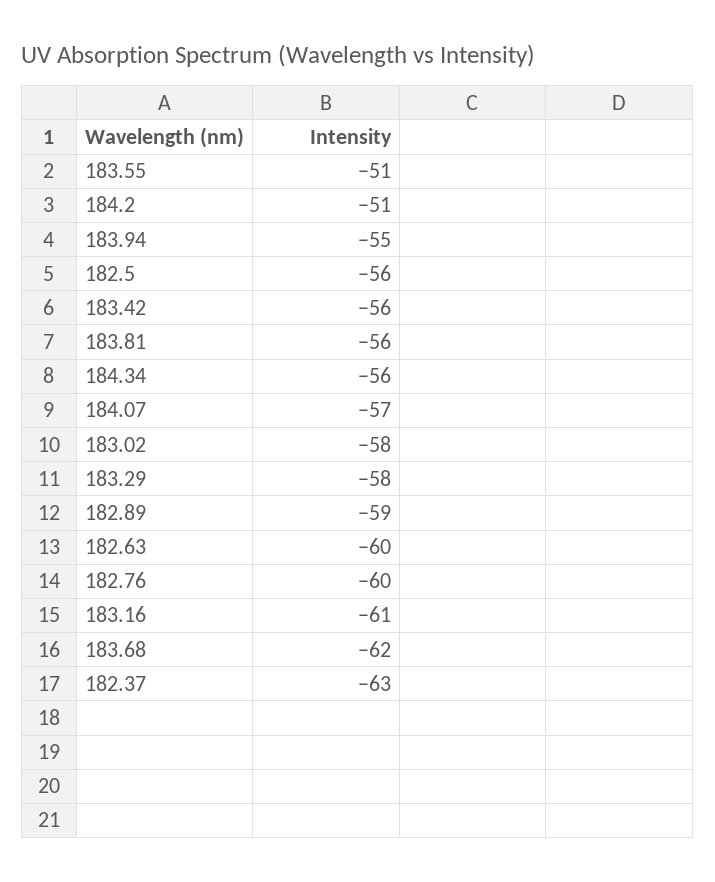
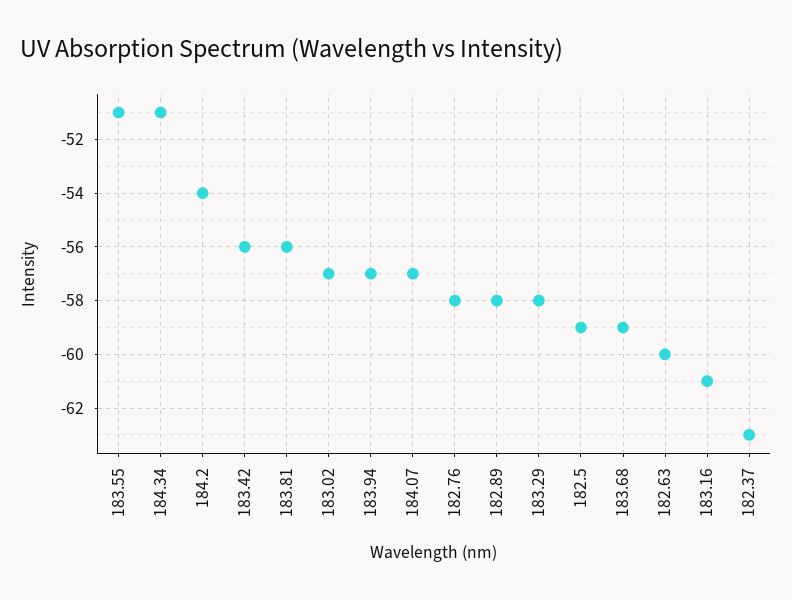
  {
    "183.55": -51,
-   "184.2": -51,
+   "184.2": -54,
-   "183.94": -55,
+   "183.94": -57,
-   "182.5": -56,
+   "182.5": -59,
    "183.42": -56,
    "183.81": -56,
-   "184.34": -56,
+   "184.34": -51,
    "184.07": -57,
-   "183.02": -58,
+   "183.02": -57,
    "183.29": -58,
-   "182.89": -59,
+   "182.89": -58,
    "182.63": -60,
-   "182.76": -60,
+   "182.76": -58,
    "183.16": -61,
-   "183.68": -62,
+   "183.68": -59,
    "182.37": -63
  }

